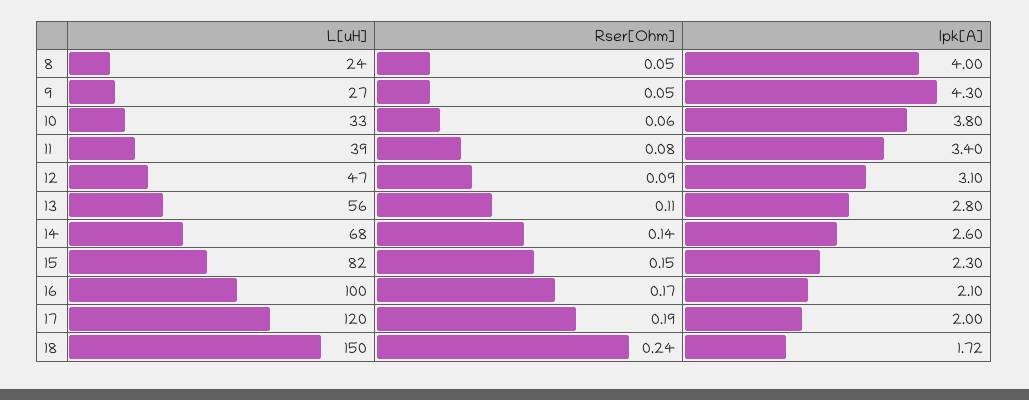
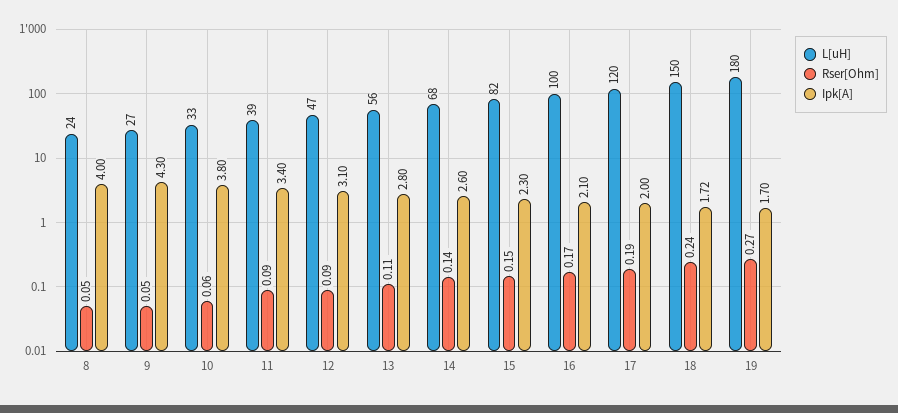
  {
    "L[uH]": {
      "8": 24,
      "9": 27,
      "10": 33,
      "11": 39,
      "12": 47,
      "13": 56,
      "14": 68,
      "15": 82,
      "16": 100,
      "17": 120,
-     "18": 150
+     "18": 150,
+     "19": 180
    },
    "Rser[Ohm]": {
      "8": 0.05,
      "9": 0.05,
      "10": 0.06,
-     "11": 0.08,
+     "11": 0.09,
      "12": 0.09,
      "13": 0.11,
      "14": 0.14,
      "15": 0.15,
      "16": 0.17,
      "17": 0.19,
-     "18": 0.24
+     "18": 0.24,
+     "19": 0.27
    },
    "Ipk[A]": {
      "8": 4,
      "9": 4.3,
      "10": 3.8,
      "11": 3.4,
      "12": 3.1,
      "13": 2.8,
      "14": 2.6,
      "15": 2.3,
      "16": 2.1,
      "17": 2,
-     "18": 1.72
+     "18": 1.72,
+     "19": 1.7
    }
  }

